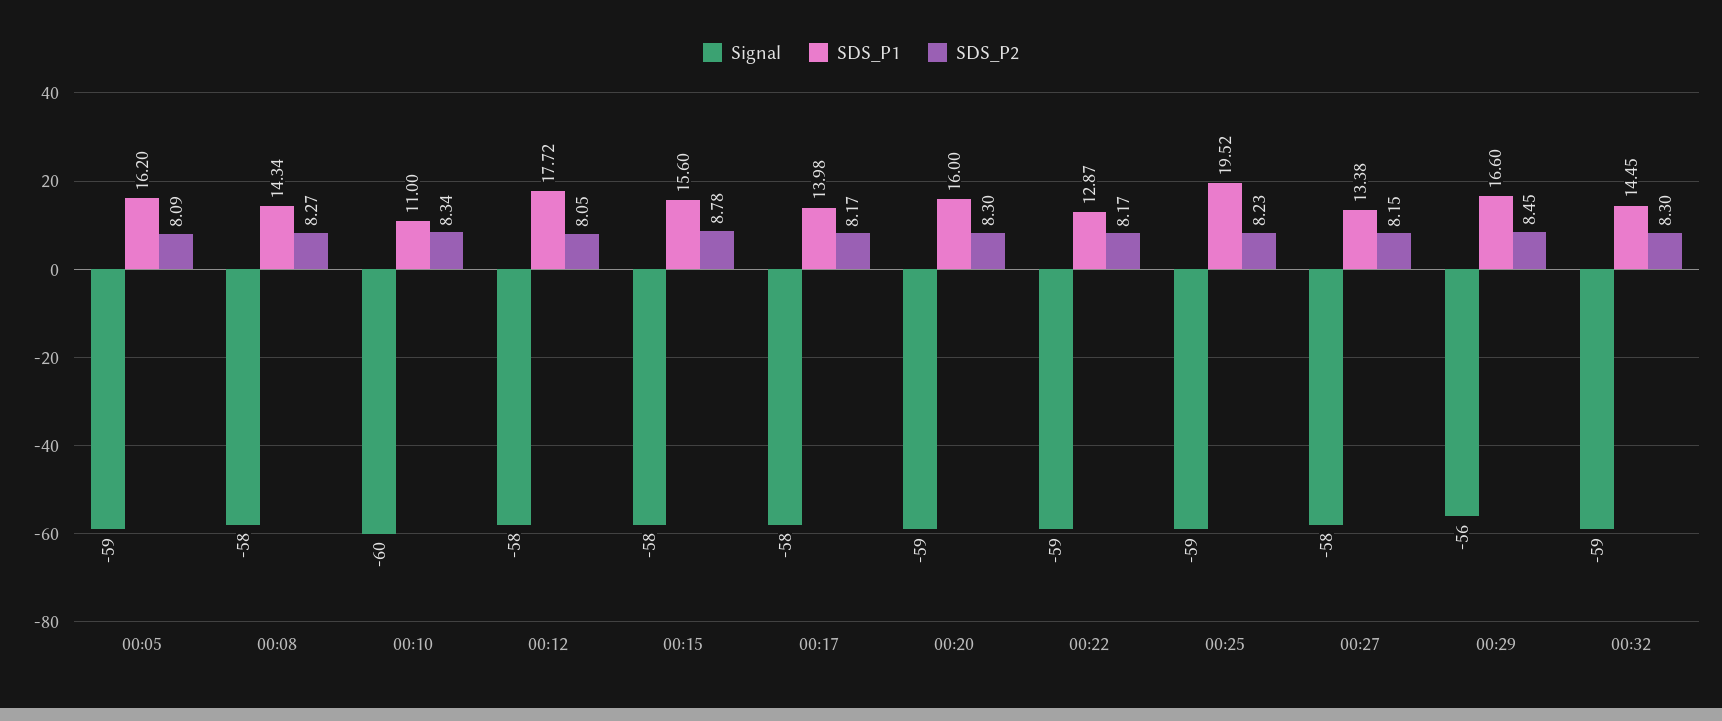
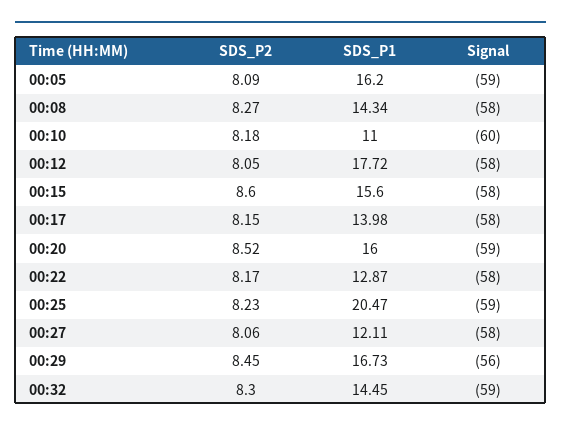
  {
    "Signal": {
      "00:05": -59,
      "00:08": -58,
      "00:10": -60,
      "00:12": -58,
      "00:15": -58,
      "00:17": -58,
      "00:20": -59,
-     "00:22": -59,
+     "00:22": -58,
      "00:25": -59,
      "00:27": -58,
      "00:29": -56,
      "00:32": -59
    },
    "SDS_P1": {
      "00:05": 16.2,
      "00:08": 14.34,
      "00:10": 11,
      "00:12": 17.72,
      "00:15": 15.6,
      "00:17": 13.98,
      "00:20": 16,
      "00:22": 12.87,
-     "00:25": 19.52,
+     "00:25": 20.47,
-     "00:27": 13.38,
+     "00:27": 12.11,
-     "00:29": 16.6,
+     "00:29": 16.73,
      "00:32": 14.45
    },
    "SDS_P2": {
      "00:05": 8.09,
      "00:08": 8.27,
-     "00:10": 8.34,
+     "00:10": 8.18,
      "00:12": 8.05,
-     "00:15": 8.78,
+     "00:15": 8.6,
-     "00:17": 8.17,
+     "00:17": 8.15,
-     "00:20": 8.3,
+     "00:20": 8.52,
      "00:22": 8.17,
      "00:25": 8.23,
-     "00:27": 8.15,
+     "00:27": 8.06,
      "00:29": 8.45,
      "00:32": 8.3
    }
  }

